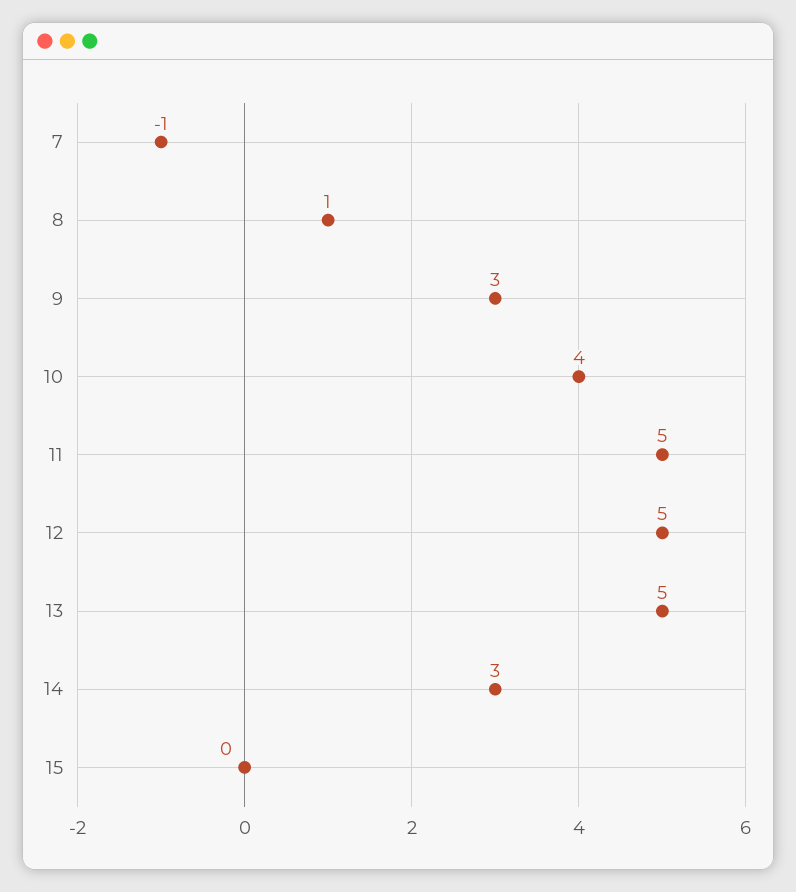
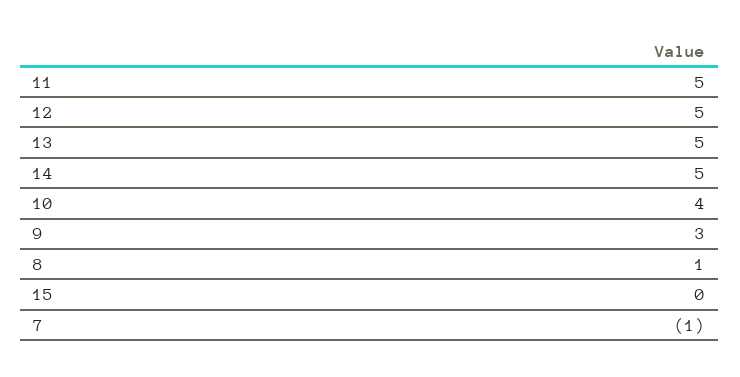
  {
    "7": -1,
    "8": 1,
    "9": 3,
    "10": 4,
    "11": 5,
    "12": 5,
    "13": 5,
-   "14": 3,
+   "14": 5,
    "15": 0
  }

